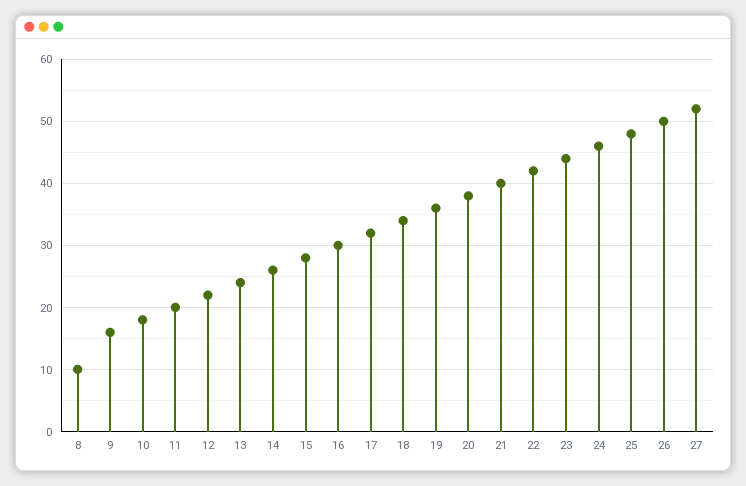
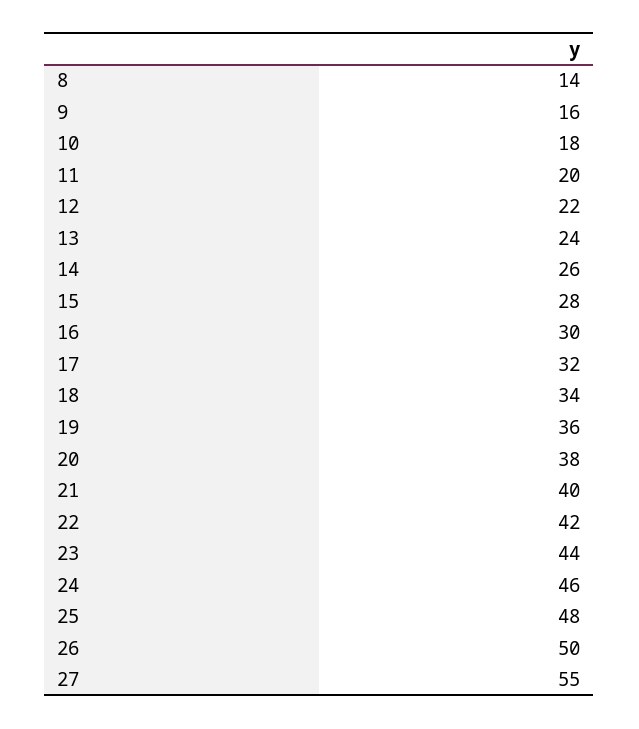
  {
-   "8": 10,
+   "8": 14,
    "9": 16,
    "10": 18,
    "11": 20,
    "12": 22,
    "13": 24,
    "14": 26,
    "15": 28,
    "16": 30,
    "17": 32,
    "18": 34,
    "19": 36,
    "20": 38,
    "21": 40,
    "22": 42,
    "23": 44,
    "24": 46,
    "25": 48,
    "26": 50,
-   "27": 52
+   "27": 55
  }

